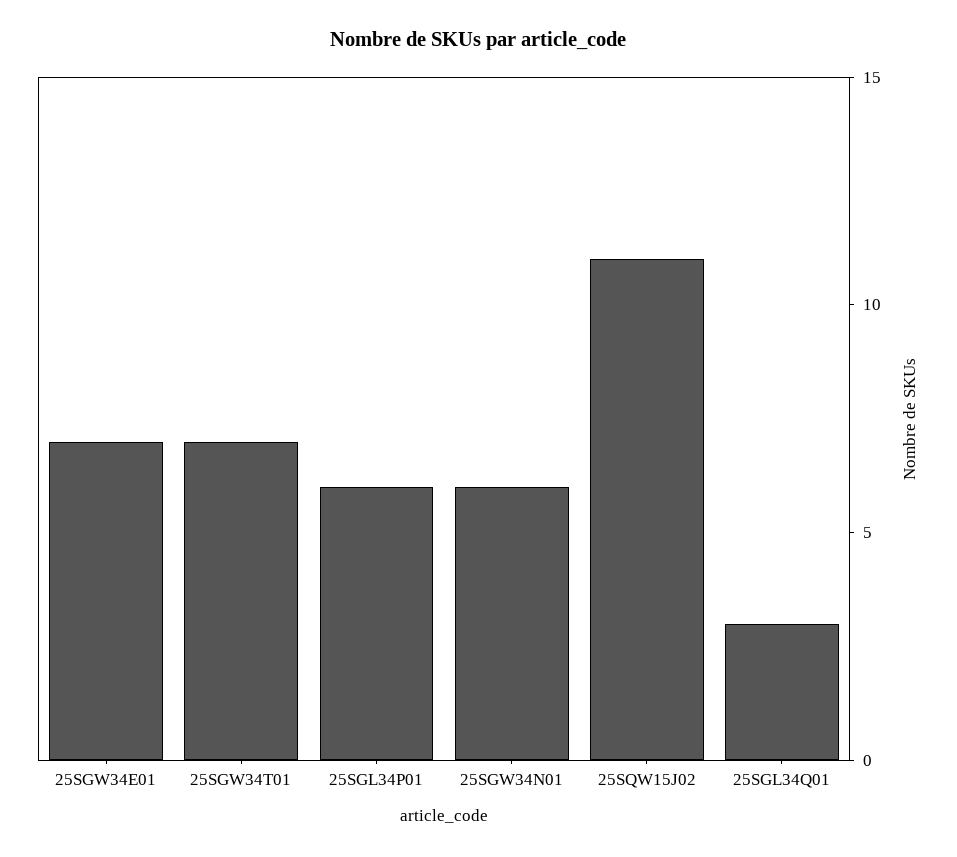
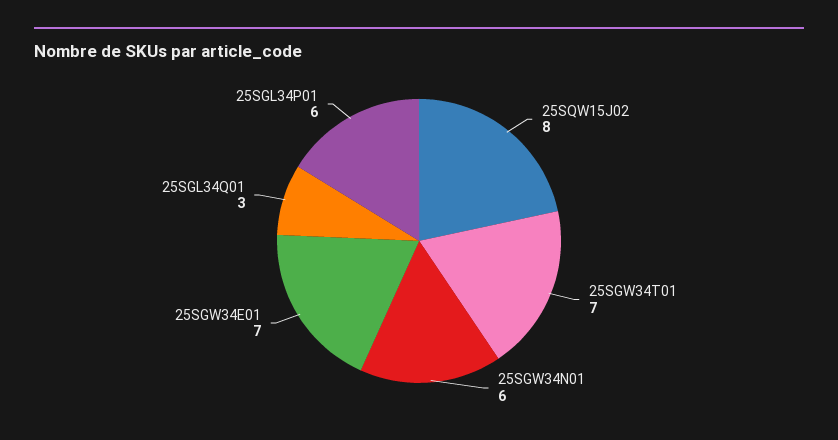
  {
    "25SGW34E01": 7,
    "25SGW34T01": 7,
    "25SGL34P01": 6,
    "25SGW34N01": 6,
-   "25SQW15J02": 11,
+   "25SQW15J02": 8,
    "25SGL34Q01": 3
  }

